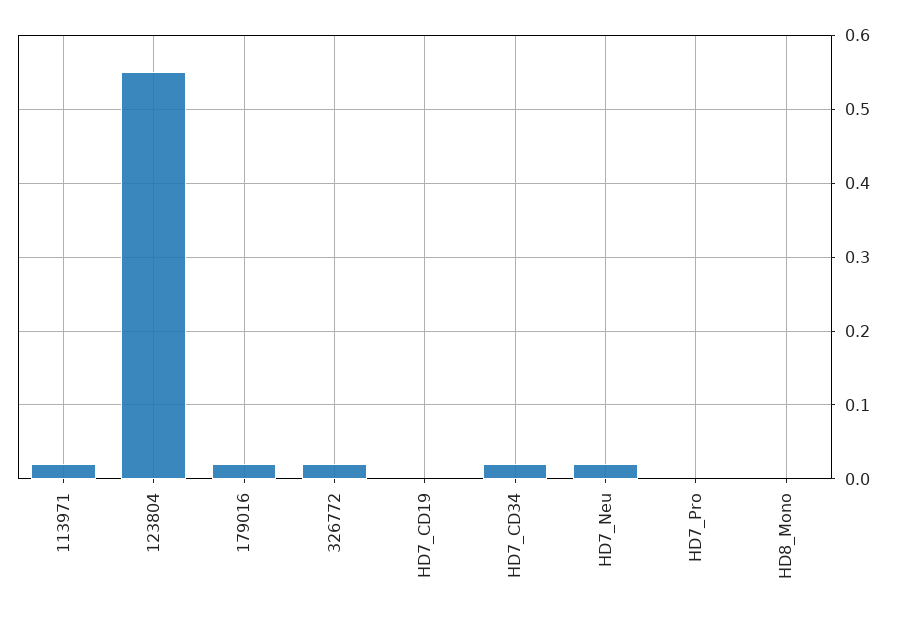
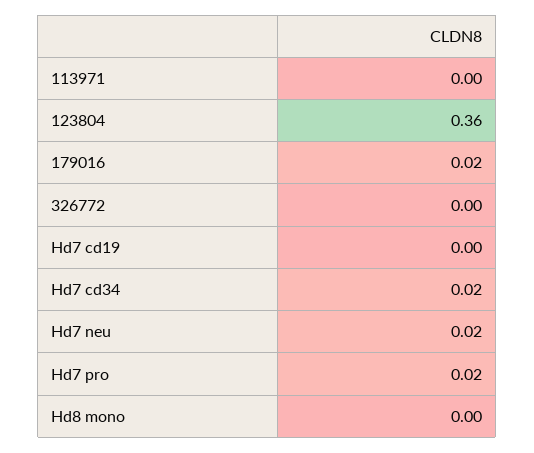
  {
-   "113971": 0.02,
+   "113971": 0,
-   "123804": 0.55,
+   "123804": 0.36,
    "179016": 0.02,
-   "326772": 0.02,
+   "326772": 0,
    "HD7_CD19": 0,
    "HD7_CD34": 0.02,
    "HD7_Neu": 0.02,
-   "HD7_Pro": 0,
+   "HD7_Pro": 0.02,
    "HD8_Mono": 0
  }

